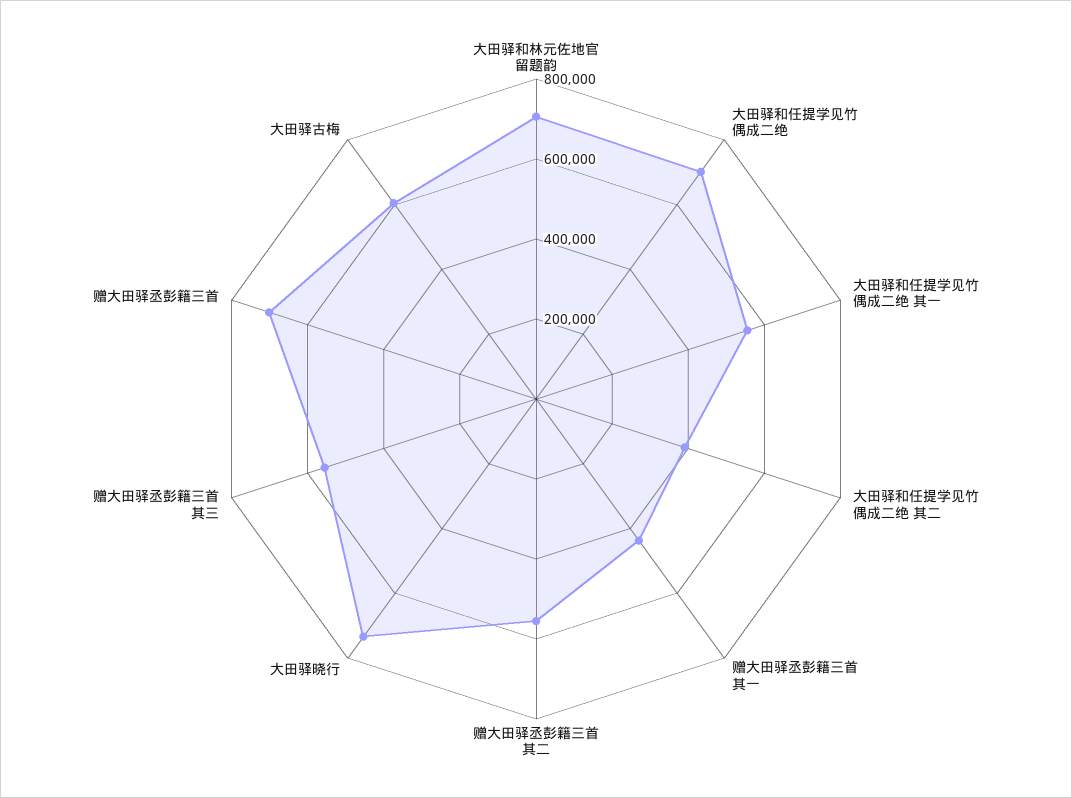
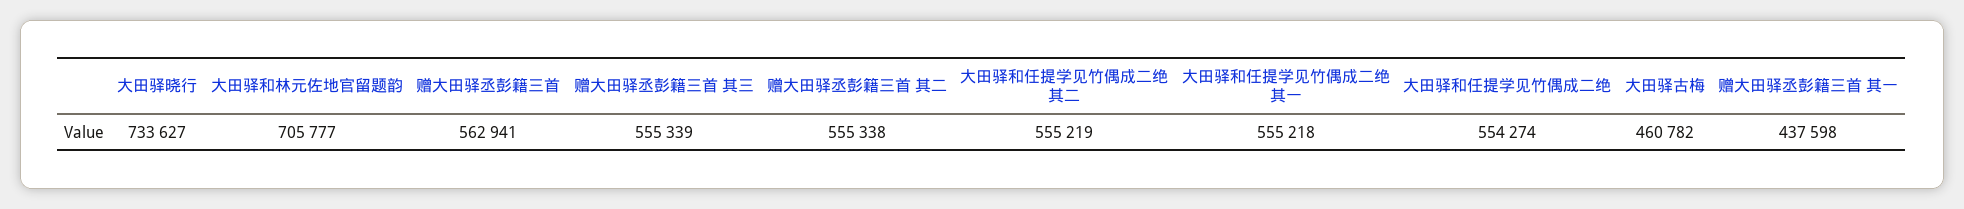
  {
    "大田驿和林元佐地官留题韵": 705777,
-   "大田驿和任提学见竹偶成二绝": 700000,
+   "大田驿和任提学见竹偶成二绝": 554274,
    "大田驿和任提学见竹偶成二绝 其一": 555218,
-   "大田驿和任提学见竹偶成二绝 其二": 400000,
+   "大田驿和任提学见竹偶成二绝 其二": 555219,
    "赠大田驿丞彭籍三首 其一": 437598,
    "赠大田驿丞彭籍三首 其二": 555338,
    "大田驿晓行": 733627,
    "赠大田驿丞彭籍三首 其三": 555339,
-   "赠大田驿丞彭籍三首": 700000,
+   "赠大田驿丞彭籍三首": 562941,
-   "大田驿古梅": 600000
+   "大田驿古梅": 460782
  }

